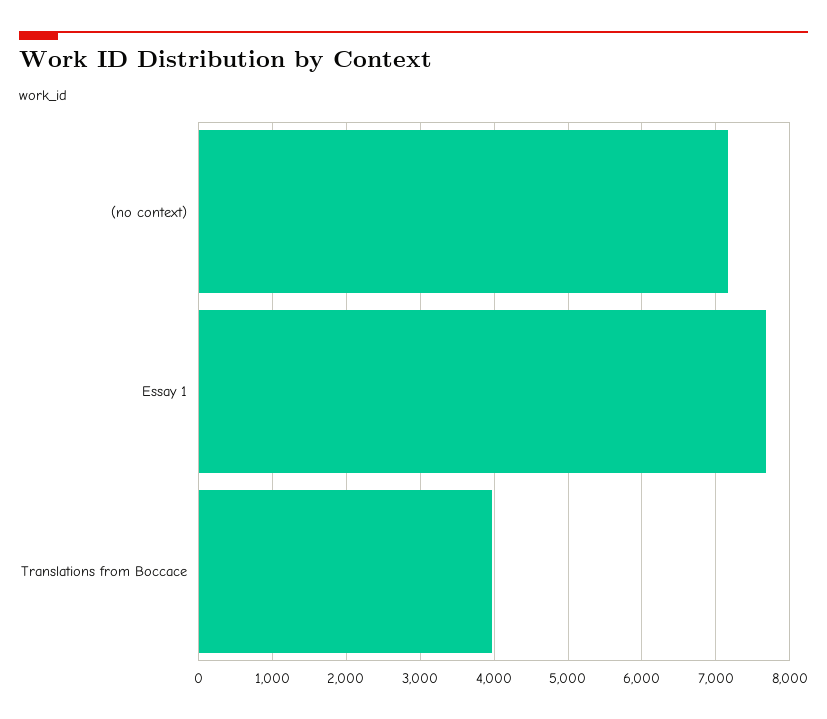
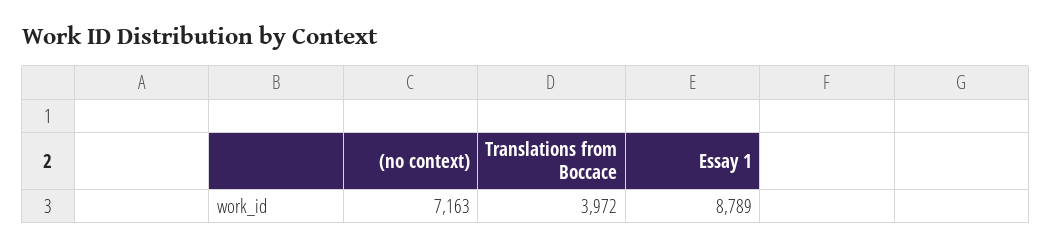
  {
    "(no context)": 7163,
-   "Essay 1": 7700,
+   "Essay 1": 8789,
    "Translations from Boccace": 3972
  }

